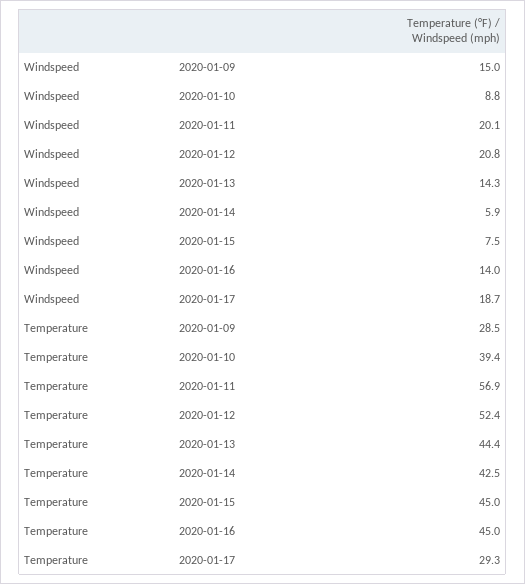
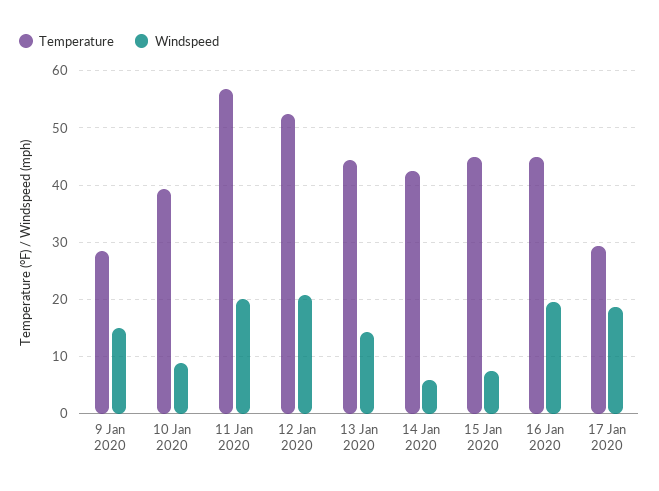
  {
    "Windspeed": {
      "2020-01-09": 15,
      "2020-01-10": 8.8,
      "2020-01-11": 20.1,
      "2020-01-12": 20.8,
      "2020-01-13": 14.3,
      "2020-01-14": 5.9,
      "2020-01-15": 7.5,
-     "2020-01-16": 14,
+     "2020-01-16": 20,
      "2020-01-17": 18.7
    },
    "Temperature": {
      "2020-01-09": 28.5,
      "2020-01-10": 39.4,
      "2020-01-11": 56.9,
      "2020-01-12": 52.4,
      "2020-01-13": 44.4,
      "2020-01-14": 42.5,
      "2020-01-15": 45,
      "2020-01-16": 45,
      "2020-01-17": 29.3
    }
  }

